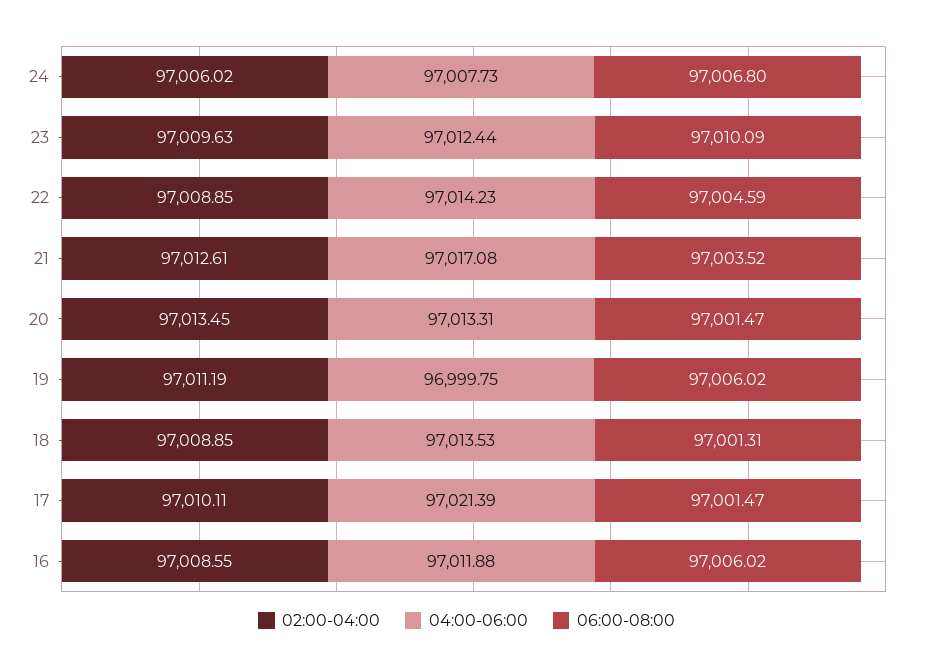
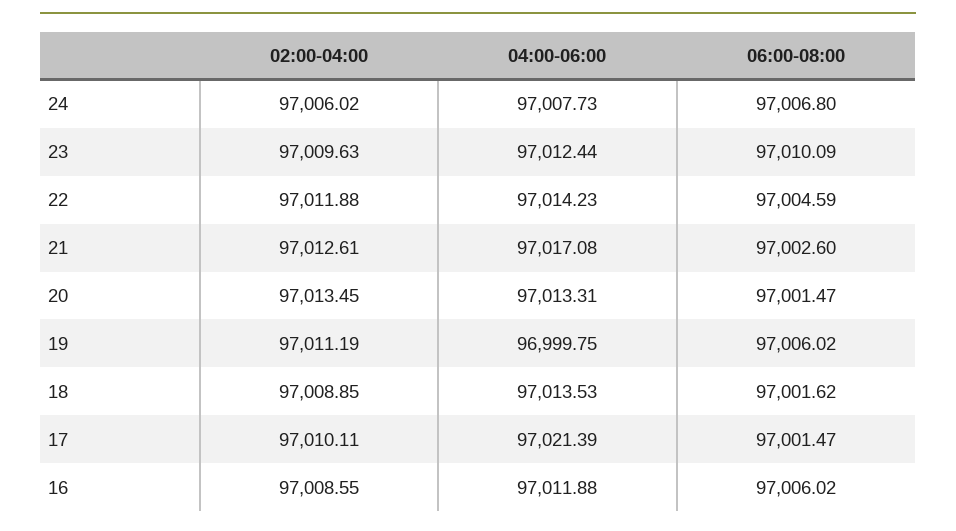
  {
    "02:00-04:00": {
      "24": 97006.02,
      "23": 97009.63,
-     "22": 97008.85,
+     "22": 97011.88,
      "21": 97012.61,
      "20": 97013.45,
      "19": 97011.19,
      "18": 97008.85,
      "17": 97010.11,
      "16": 97008.55
    },
    "04:00-06:00": {
      "24": 97007.73,
      "23": 97012.44,
      "22": 97014.23,
      "21": 97017.08,
      "20": 97013.31,
      "19": 96999.75,
      "18": 97013.53,
      "17": 97021.39,
      "16": 97011.88
    },
    "06:00-08:00": {
      "24": 97006.8,
      "23": 97010.09,
      "22": 97004.59,
-     "21": 97003.52,
+     "21": 97002.6,
      "20": 97001.47,
      "19": 97006.02,
-     "18": 97001.31,
+     "18": 97001.62,
      "17": 97001.47,
      "16": 97006.02
    }
  }

